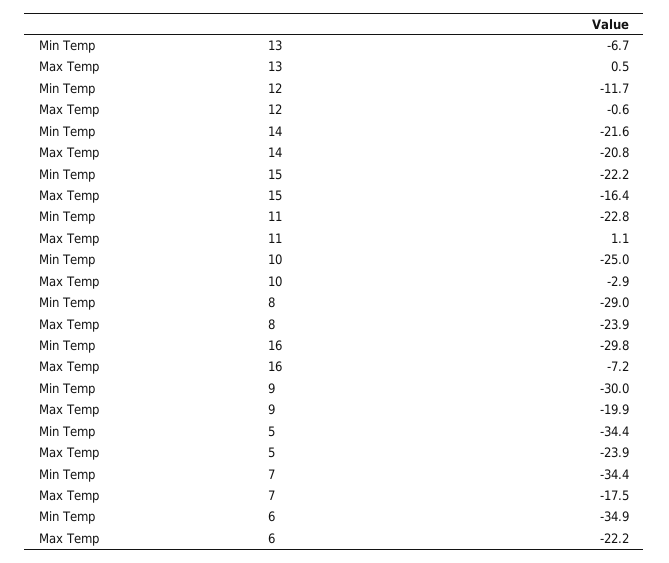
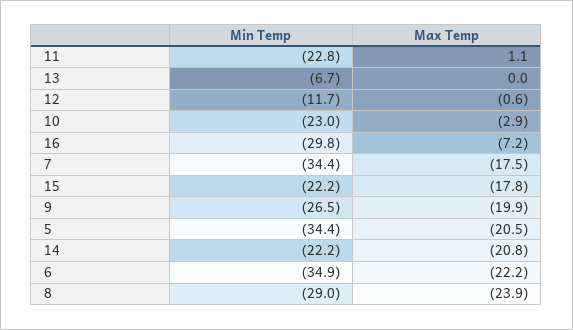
  {
    "Min Temp": {
      "13": -6.7,
      "12": -11.7,
-     "14": -21.6,
+     "14": -22.2,
      "15": -22.2,
      "11": -22.8,
-     "10": -25,
+     "10": -23,
      "8": -29,
      "16": -29.8,
-     "9": -30,
+     "9": -26.5,
      "5": -34.4,
      "7": -34.4,
      "6": -34.9
    },
    "Max Temp": {
-     "13": 0.5,
+     "13": 0,
      "12": -0.6,
      "14": -20.8,
-     "15": -16.4,
+     "15": -17.8,
      "11": 1.1,
      "10": -2.9,
      "8": -23.9,
      "16": -7.2,
      "9": -19.9,
-     "5": -23.9,
+     "5": -20.5,
      "7": -17.5,
      "6": -22.2
    }
  }

